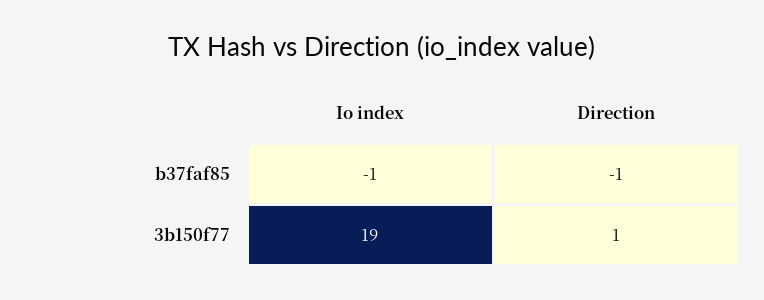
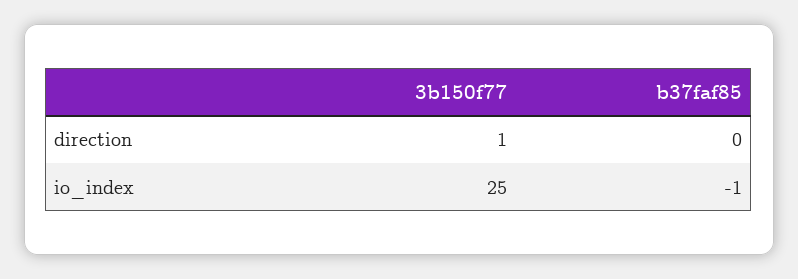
  {
    "Io index": {
      "b37faf85": -1,
-     "3b150f77": 19
+     "3b150f77": 25
    },
    "Direction": {
-     "b37faf85": -1,
+     "b37faf85": 0,
      "3b150f77": 1
    }
  }

